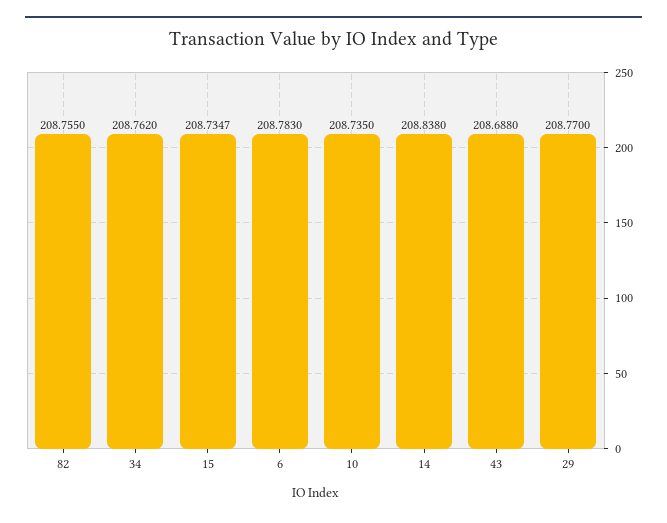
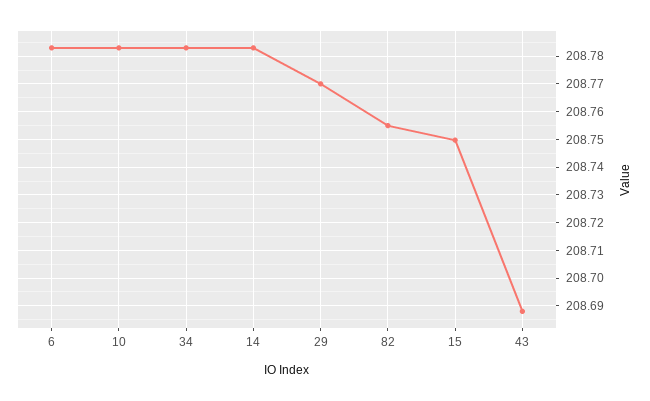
  {
    "82": 208.755,
-   "34": 208.762,
+   "34": 208.7825,
-   "15": 208.7347,
+   "15": 208.75,
    "6": 208.783,
-   "10": 208.735,
+   "10": 208.7825,
-   "14": 208.838,
+   "14": 208.7825,
    "43": 208.688,
    "29": 208.77
  }

